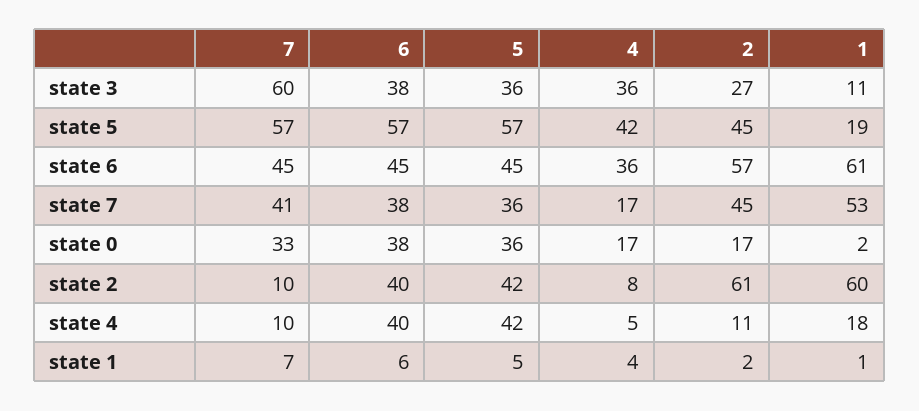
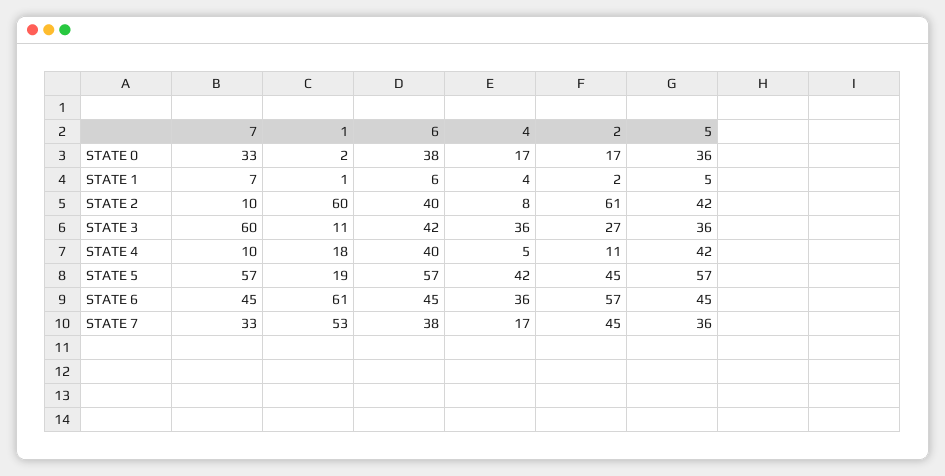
  {
    "7": {
      "state 3": 60,
      "state 5": 57,
      "state 6": 45,
-     "state 7": 41,
+     "state 7": 33,
      "state 0": 33,
      "state 2": 10,
      "state 4": 10,
      "state 1": 7
    },
    "6": {
-     "state 3": 38,
+     "state 3": 42,
      "state 5": 57,
      "state 6": 45,
      "state 7": 38,
      "state 0": 38,
      "state 2": 40,
      "state 4": 40,
      "state 1": 6
    },
    "5": {
      "state 3": 36,
      "state 5": 57,
      "state 6": 45,
      "state 7": 36,
      "state 0": 36,
      "state 2": 42,
      "state 4": 42,
      "state 1": 5
    },
    "4": {
      "state 3": 36,
      "state 5": 42,
      "state 6": 36,
      "state 7": 17,
      "state 0": 17,
      "state 2": 8,
      "state 4": 5,
      "state 1": 4
    },
    "2": {
      "state 3": 27,
      "state 5": 45,
      "state 6": 57,
      "state 7": 45,
      "state 0": 17,
      "state 2": 61,
      "state 4": 11,
      "state 1": 2
    },
    "1": {
      "state 3": 11,
      "state 5": 19,
      "state 6": 61,
      "state 7": 53,
      "state 0": 2,
      "state 2": 60,
      "state 4": 18,
      "state 1": 1
    }
  }

